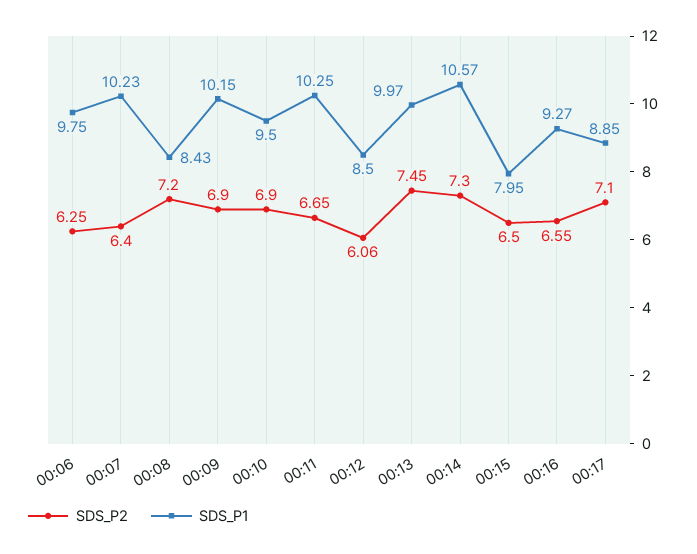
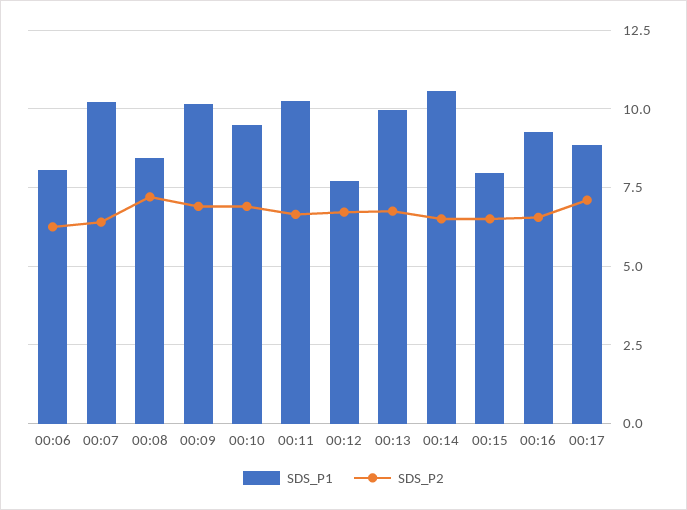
  {
    "SDS_P2": {
      "00:06": 6.25,
      "00:07": 6.4,
      "00:08": 7.2,
      "00:09": 6.9,
      "00:10": 6.9,
      "00:11": 6.65,
-     "00:12": 6.06,
+     "00:12": 6.75,
-     "00:13": 7.45,
+     "00:13": 6.75,
-     "00:14": 7.3,
+     "00:14": 6.5,
      "00:15": 6.5,
      "00:16": 6.55,
      "00:17": 7.1
    },
    "SDS_P1": {
-     "00:06": 9.75,
+     "00:06": 8,
      "00:07": 10.23,
      "00:08": 8.43,
      "00:09": 10.15,
      "00:10": 9.5,
      "00:11": 10.25,
-     "00:12": 8.5,
+     "00:12": 7.75,
      "00:13": 9.97,
      "00:14": 10.57,
      "00:15": 7.95,
      "00:16": 9.27,
      "00:17": 8.85
    }
  }

